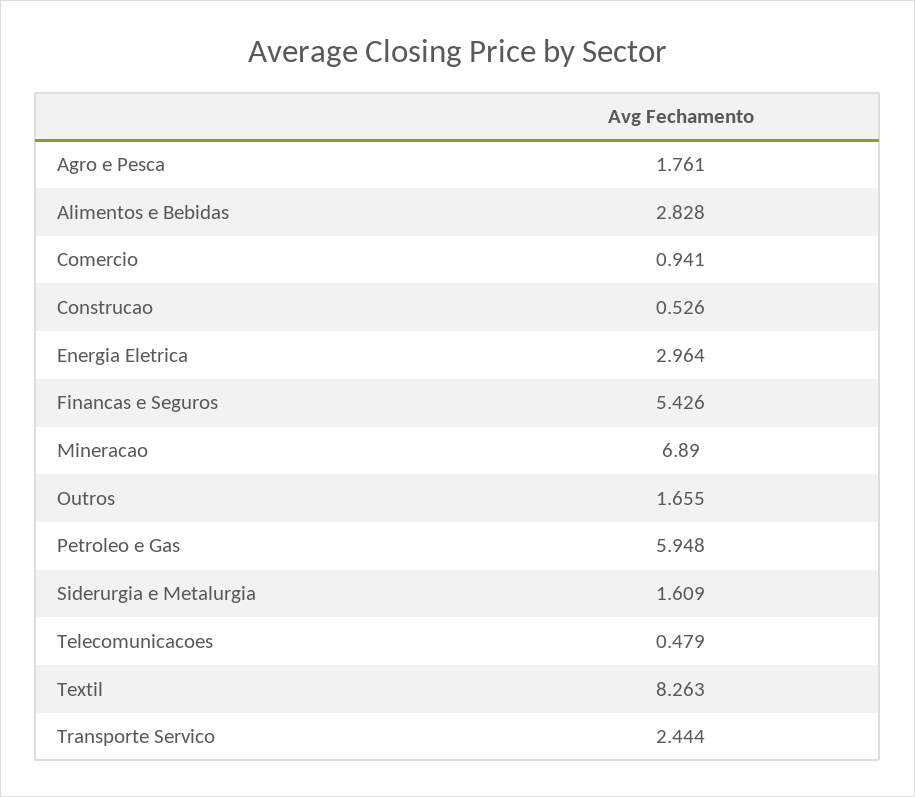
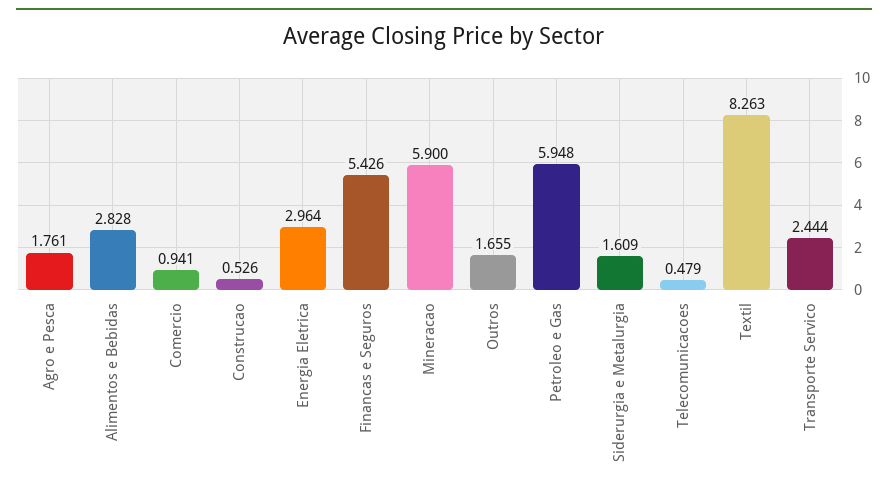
  {
    "Agro e Pesca": 1.761,
    "Alimentos e Bebidas": 2.828,
    "Comercio": 0.941,
    "Construcao": 0.526,
    "Energia Eletrica": 2.964,
    "Financas e Seguros": 5.426,
-   "Mineracao": 6.89,
+   "Mineracao": 5.9,
    "Outros": 1.655,
    "Petroleo e Gas": 5.948,
    "Siderurgia e Metalurgia": 1.609,
    "Telecomunicacoes": 0.479,
    "Textil": 8.263,
    "Transporte Servico": 2.444
  }

